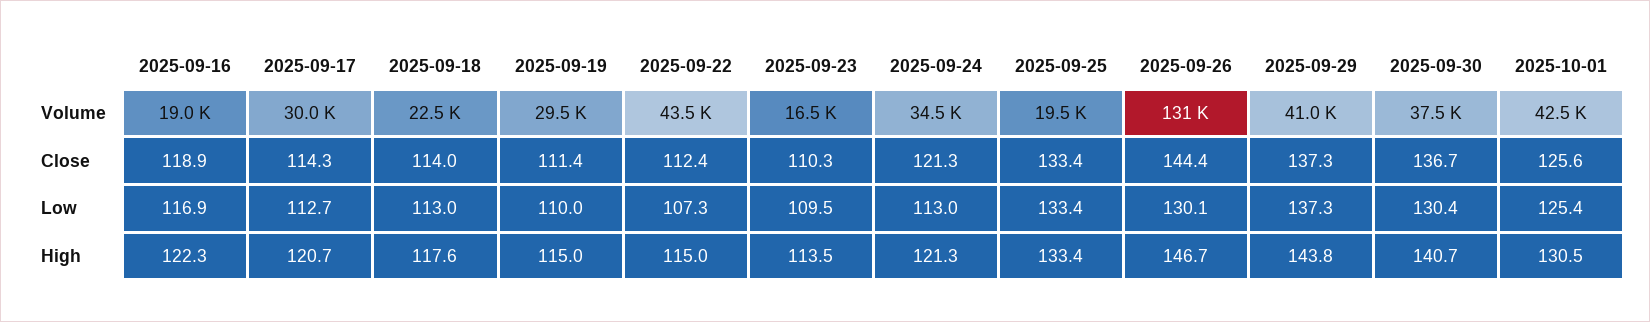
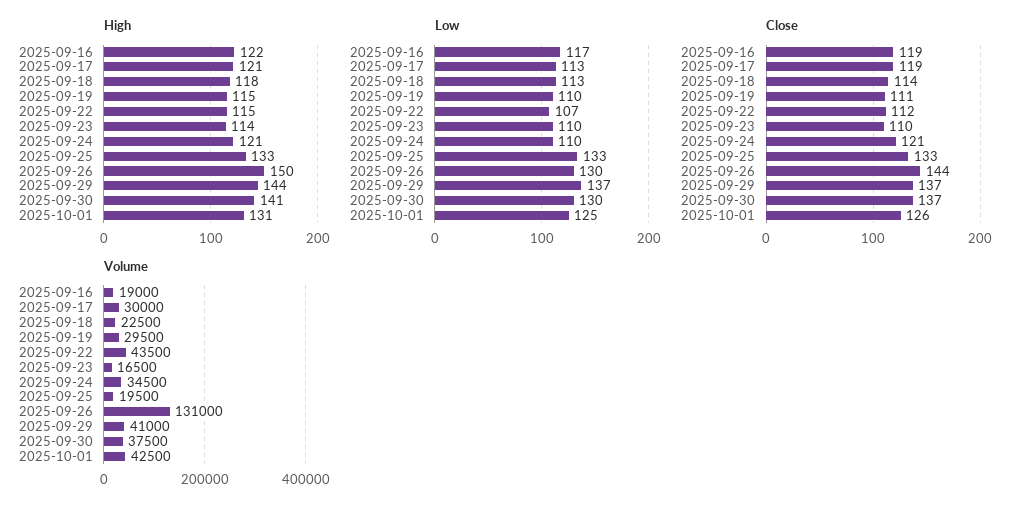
  {
    "Volume": {
      "2025-09-16": 19000,
      "2025-09-17": 30000,
      "2025-09-18": 22500,
      "2025-09-19": 29500,
      "2025-09-22": 43500,
      "2025-09-23": 16500,
      "2025-09-24": 34500,
      "2025-09-25": 19500,
      "2025-09-26": 131000,
      "2025-09-29": 41000,
      "2025-09-30": 37500,
      "2025-10-01": 42500
    },
    "Close": {
      "2025-09-16": 118.9,
-     "2025-09-17": 114.3,
+     "2025-09-17": 119,
      "2025-09-18": 114,
      "2025-09-19": 111.4,
      "2025-09-22": 112.4,
      "2025-09-23": 110.3,
      "2025-09-24": 121.3,
      "2025-09-25": 133.4,
      "2025-09-26": 144.4,
      "2025-09-29": 137.3,
      "2025-09-30": 136.7,
      "2025-10-01": 125.6
    },
    "Low": {
      "2025-09-16": 116.9,
      "2025-09-17": 112.7,
      "2025-09-18": 113,
      "2025-09-19": 110,
      "2025-09-22": 107.3,
      "2025-09-23": 109.5,
-     "2025-09-24": 113,
+     "2025-09-24": 110,
      "2025-09-25": 133.4,
      "2025-09-26": 130.1,
      "2025-09-29": 137.3,
      "2025-09-30": 130.4,
      "2025-10-01": 125.4
    },
    "High": {
      "2025-09-16": 122.3,
      "2025-09-17": 120.7,
      "2025-09-18": 117.6,
      "2025-09-19": 115,
      "2025-09-22": 115,
      "2025-09-23": 113.5,
      "2025-09-24": 121.3,
      "2025-09-25": 133.4,
-     "2025-09-26": 146.7,
+     "2025-09-26": 150,
      "2025-09-29": 143.8,
      "2025-09-30": 140.7,
      "2025-10-01": 130.5
    }
  }

